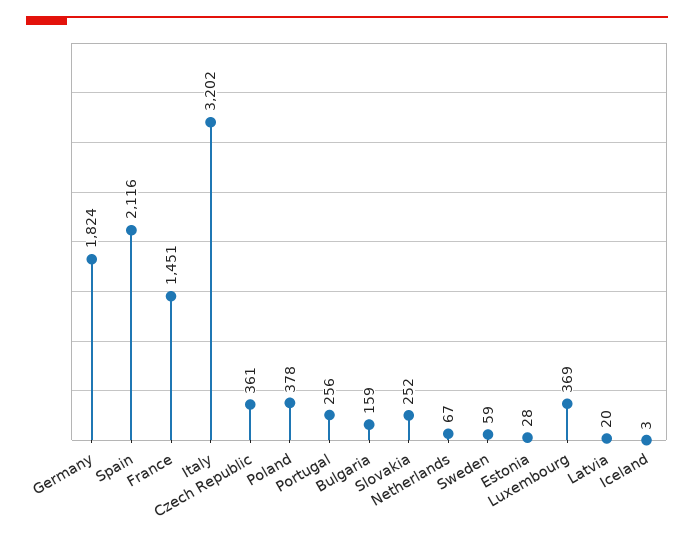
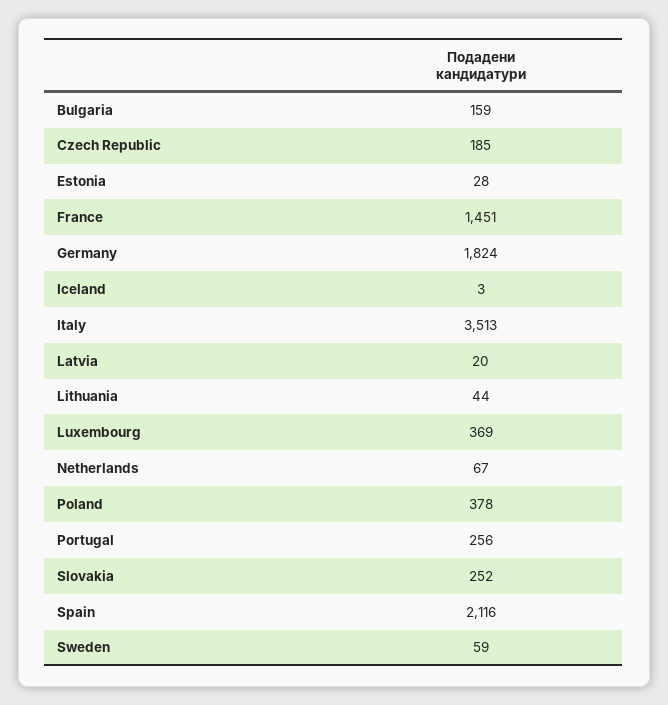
  {
    "Germany": 1824,
    "Spain": 2116,
    "France": 1451,
-   "Italy": 3202,
+   "Italy": 3513,
-   "Czech Republic": 361,
+   "Czech Republic": 185,
    "Poland": 378,
    "Portugal": 256,
    "Bulgaria": 159,
    "Slovakia": 252,
    "Netherlands": 67,
    "Sweden": 59,
    "Estonia": 28,
    "Luxembourg": 369,
    "Latvia": 20,
-   "Iceland": 3
+   "Iceland": 3,
+   "Lithuania": 44
  }

